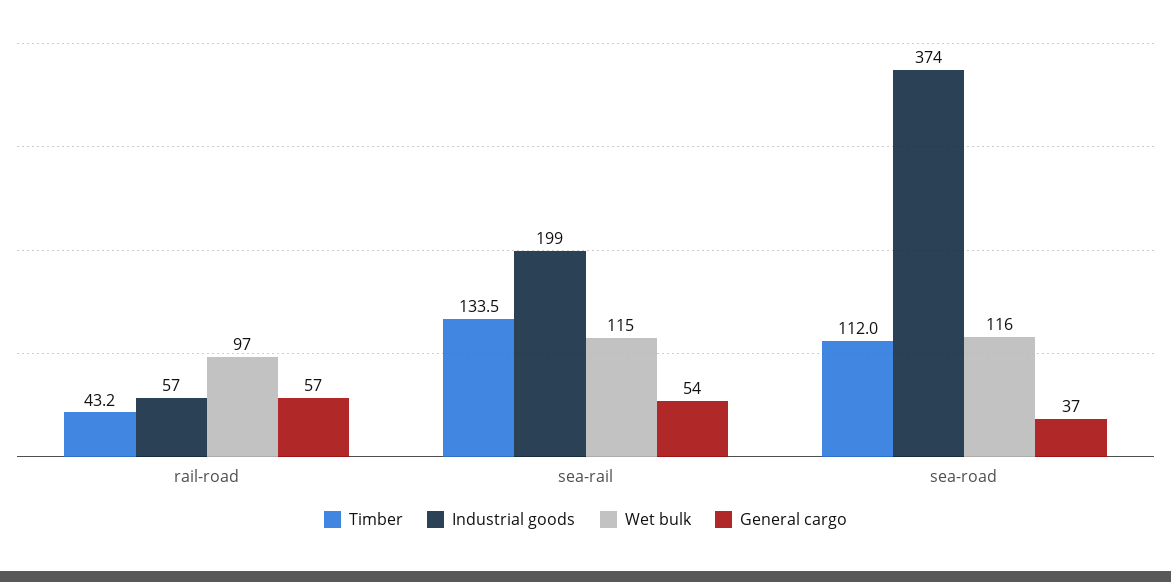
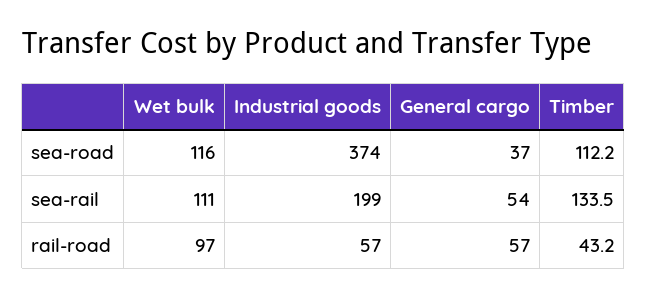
  {
    "Timber": {
      "rail-road": 43.2,
      "sea-rail": 133.5,
-     "sea-road": 112
+     "sea-road": 112.2
    },
    "Industrial goods": {
      "rail-road": 57,
      "sea-rail": 199,
      "sea-road": 374
    },
    "Wet bulk": {
      "rail-road": 97,
-     "sea-rail": 115,
+     "sea-rail": 111,
      "sea-road": 116
    },
    "General cargo": {
      "rail-road": 57,
      "sea-rail": 54,
      "sea-road": 37
    }
  }

